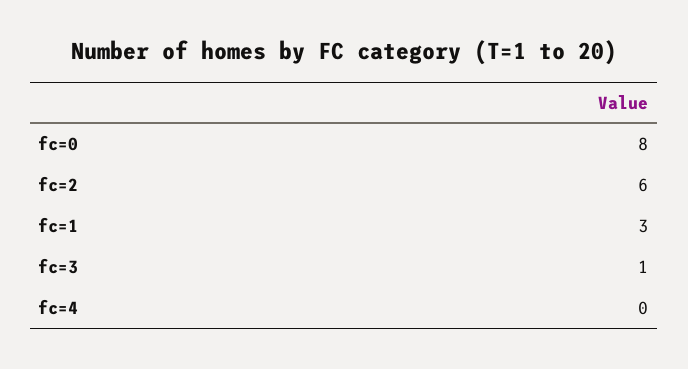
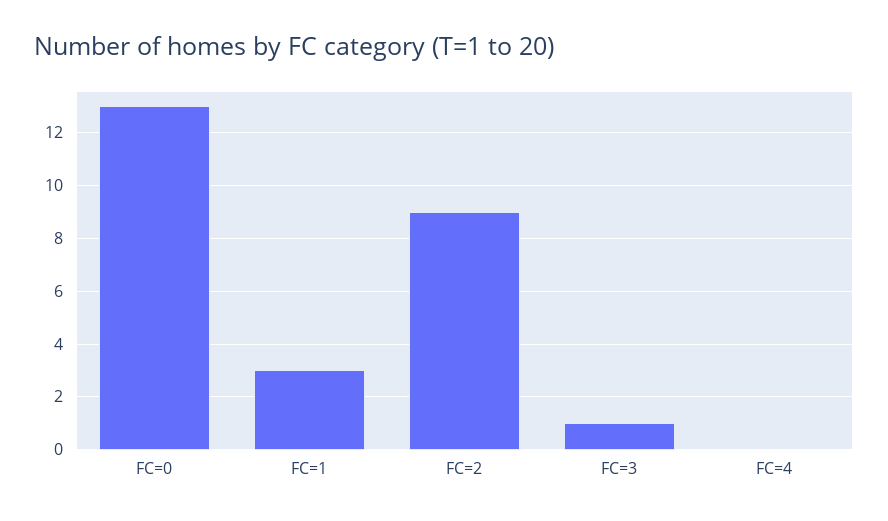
  {
-   "fc=0": 8,
+   "fc=0": 13,
-   "fc=2": 6,
+   "fc=2": 9,
    "fc=1": 3,
    "fc=3": 1,
    "fc=4": 0
  }

